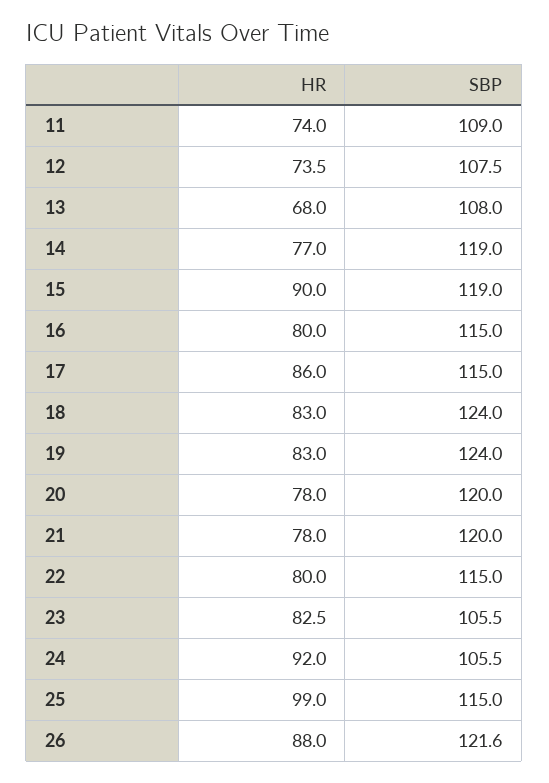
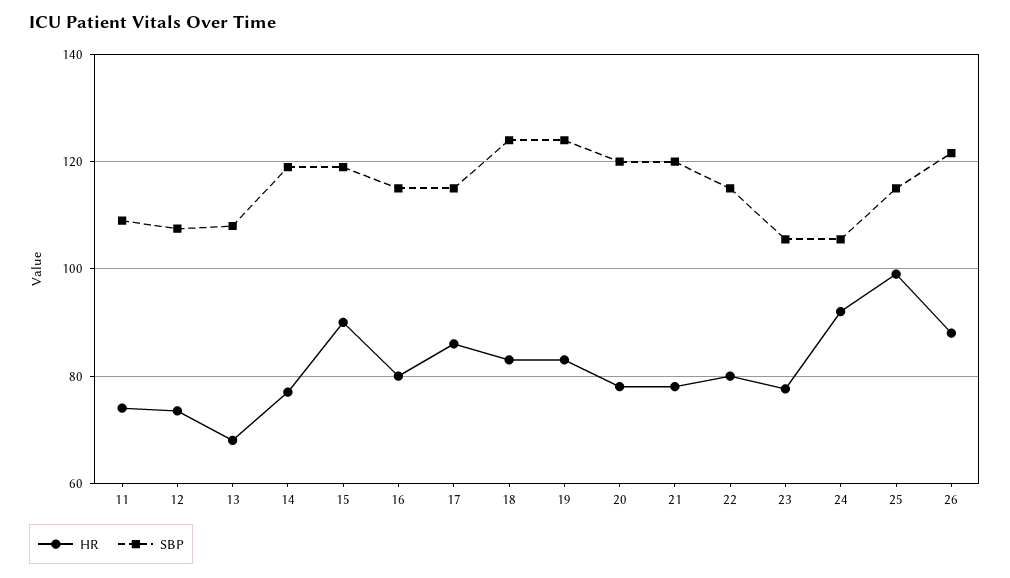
  {
    "HR": {
      "11": 74,
      "12": 73.5,
      "13": 68,
      "14": 77,
      "15": 90,
      "16": 80,
      "17": 86,
      "18": 83,
      "19": 83,
      "20": 78,
      "21": 78,
      "22": 80,
-     "23": 82.5,
+     "23": 78,
      "24": 92,
      "25": 99,
      "26": 88
    },
    "SBP": {
      "11": 109,
      "12": 107.5,
      "13": 108,
      "14": 119,
      "15": 119,
      "16": 115,
      "17": 115,
      "18": 124,
      "19": 124,
      "20": 120,
      "21": 120,
      "22": 115,
      "23": 105.5,
      "24": 105.5,
      "25": 115,
      "26": 121.6
    }
  }

